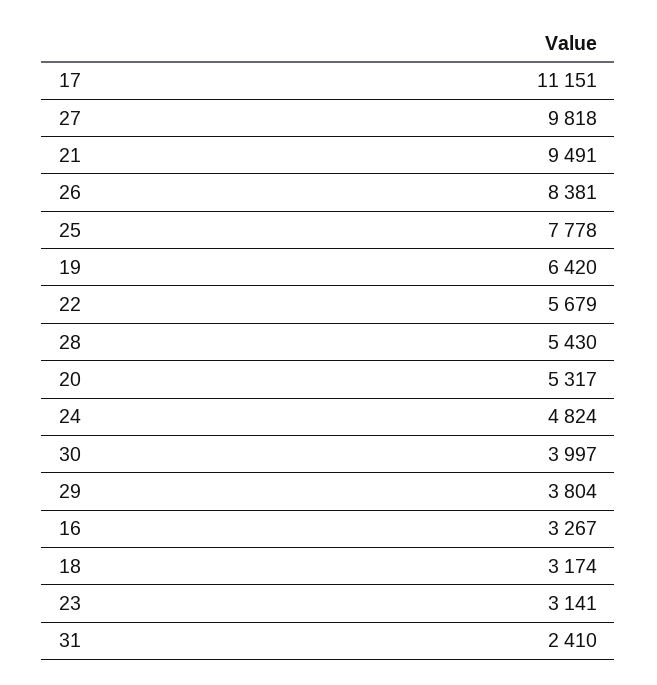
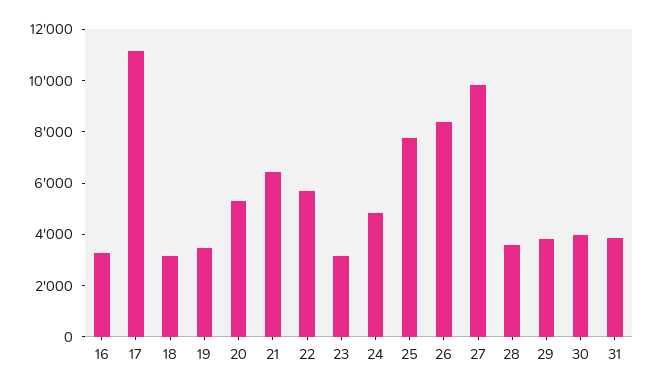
  {
    "17": 11151,
    "27": 9818,
-   "21": 9491,
+   "21": 6500,
    "26": 8381,
    "25": 7778,
-   "19": 6420,
+   "19": 3500,
    "22": 5679,
-   "28": 5430,
+   "28": 3500,
    "20": 5317,
    "24": 4824,
    "30": 3997,
    "29": 3804,
    "16": 3267,
    "18": 3174,
    "23": 3141,
-   "31": 2410
+   "31": 4000
  }

